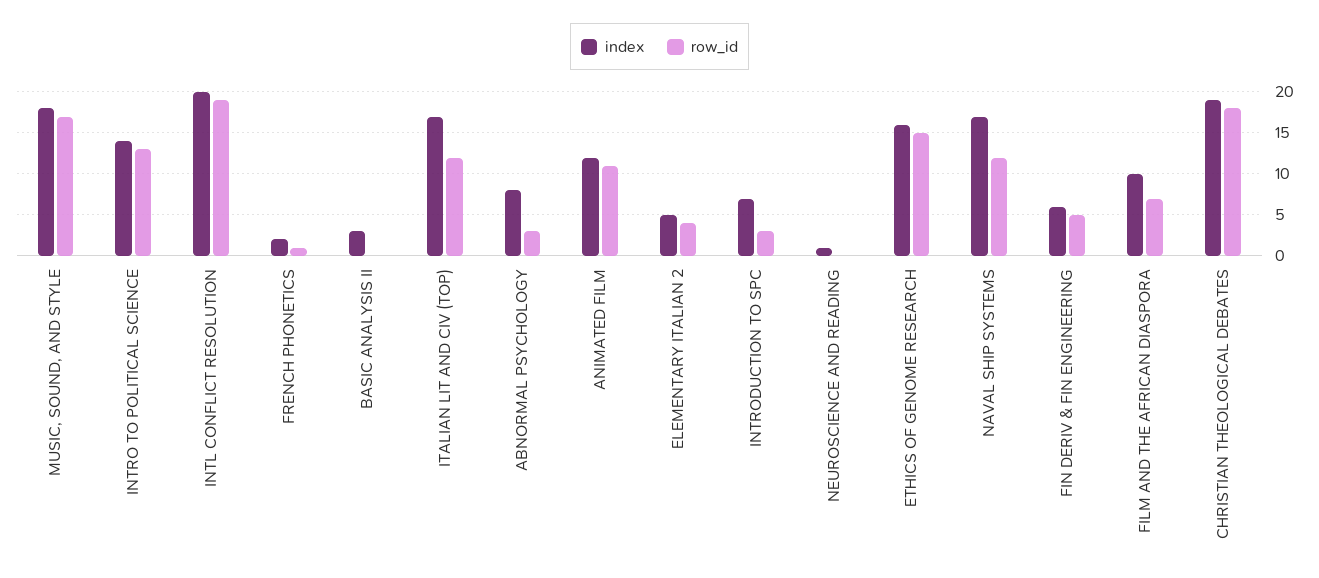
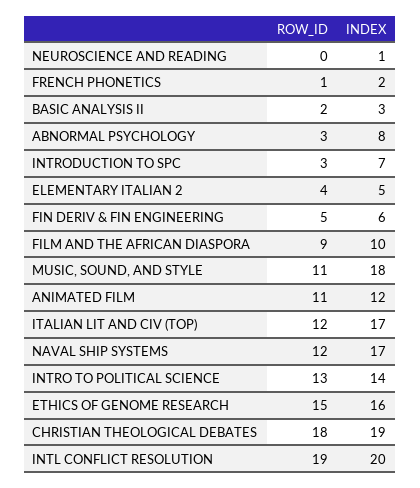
  {
    "index": {
      "MUSIC, SOUND, AND STYLE": 18,
      "INTRO TO POLITICAL SCIENCE": 14,
      "INTL CONFLICT RESOLUTION": 20,
      "FRENCH PHONETICS": 2,
      "BASIC ANALYSIS II": 3,
      "ITALIAN LIT AND CIV (TOP)": 17,
      "ABNORMAL PSYCHOLOGY": 8,
      "ANIMATED FILM": 12,
      "ELEMENTARY ITALIAN 2": 5,
      "INTRODUCTION TO SPC": 7,
      "NEUROSCIENCE AND READING": 1,
      "ETHICS OF GENOME RESEARCH": 16,
      "NAVAL SHIP SYSTEMS": 17,
      "FIN DERIV & FIN ENGINEERING": 6,
      "FILM AND THE AFRICAN DIASPORA": 10,
      "CHRISTIAN THEOLOGICAL DEBATES": 19
    },
    "row_id": {
-     "MUSIC, SOUND, AND STYLE": 17,
+     "MUSIC, SOUND, AND STYLE": 11,
      "INTRO TO POLITICAL SCIENCE": 13,
      "INTL CONFLICT RESOLUTION": 19,
      "FRENCH PHONETICS": 1,
-     "BASIC ANALYSIS II": 0,
+     "BASIC ANALYSIS II": 2,
      "ITALIAN LIT AND CIV (TOP)": 12,
      "ABNORMAL PSYCHOLOGY": 3,
      "ANIMATED FILM": 11,
      "ELEMENTARY ITALIAN 2": 4,
      "INTRODUCTION TO SPC": 3,
      "NEUROSCIENCE AND READING": 0,
      "ETHICS OF GENOME RESEARCH": 15,
      "NAVAL SHIP SYSTEMS": 12,
      "FIN DERIV & FIN ENGINEERING": 5,
-     "FILM AND THE AFRICAN DIASPORA": 7,
+     "FILM AND THE AFRICAN DIASPORA": 9,
      "CHRISTIAN THEOLOGICAL DEBATES": 18
    }
  }

